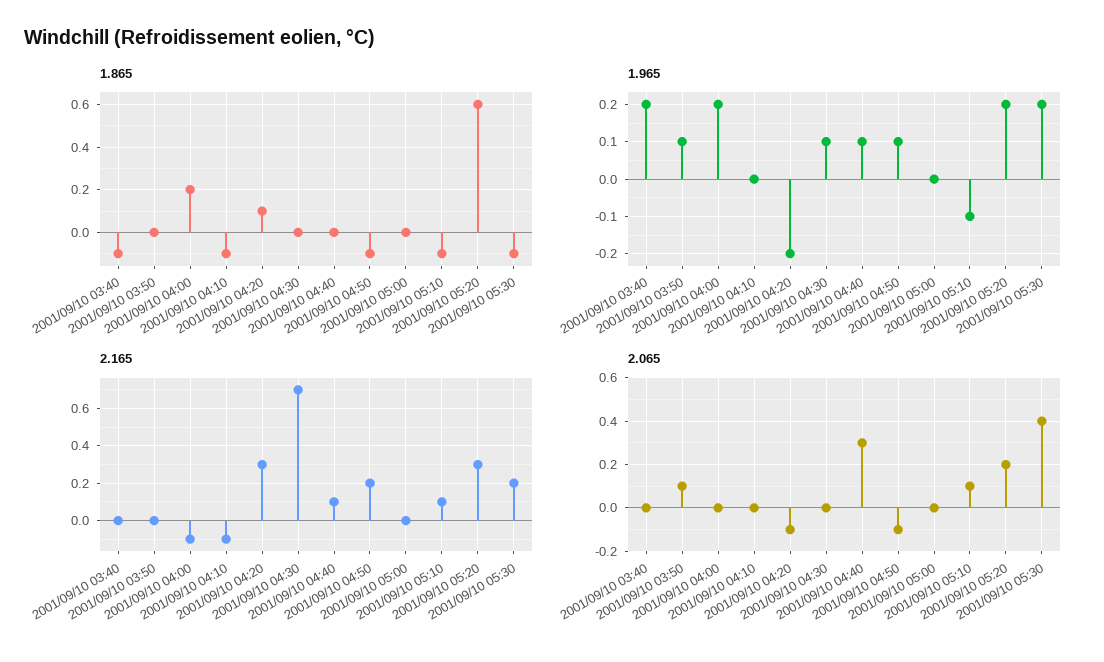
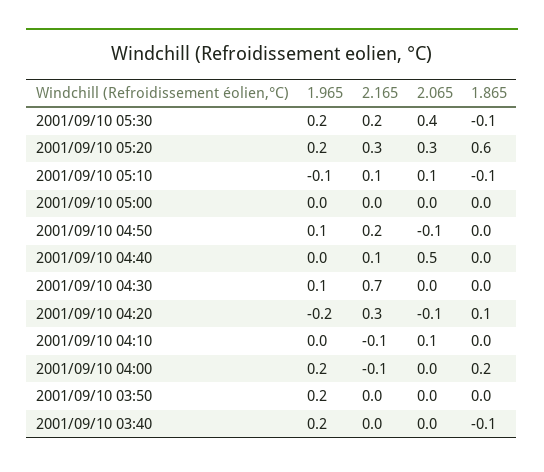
  {
    "1.865": {
      "2001/09/10 03:40": -0.1,
      "2001/09/10 03:50": 0,
      "2001/09/10 04:00": 0.2,
-     "2001/09/10 04:10": -0.1,
+     "2001/09/10 04:10": 0,
      "2001/09/10 04:20": 0.1,
      "2001/09/10 04:30": 0,
      "2001/09/10 04:40": 0,
-     "2001/09/10 04:50": -0.1,
+     "2001/09/10 04:50": 0,
      "2001/09/10 05:00": 0,
      "2001/09/10 05:10": -0.1,
      "2001/09/10 05:20": 0.6,
      "2001/09/10 05:30": -0.1
    },
    "1.965": {
      "2001/09/10 03:40": 0.2,
-     "2001/09/10 03:50": 0.1,
+     "2001/09/10 03:50": 0.2,
      "2001/09/10 04:00": 0.2,
      "2001/09/10 04:10": 0,
      "2001/09/10 04:20": -0.2,
      "2001/09/10 04:30": 0.1,
-     "2001/09/10 04:40": 0.1,
+     "2001/09/10 04:40": 0,
      "2001/09/10 04:50": 0.1,
      "2001/09/10 05:00": 0,
      "2001/09/10 05:10": -0.1,
      "2001/09/10 05:20": 0.2,
      "2001/09/10 05:30": 0.2
    },
    "2.165": {
      "2001/09/10 03:40": 0,
      "2001/09/10 03:50": 0,
      "2001/09/10 04:00": -0.1,
      "2001/09/10 04:10": -0.1,
      "2001/09/10 04:20": 0.3,
      "2001/09/10 04:30": 0.7,
      "2001/09/10 04:40": 0.1,
      "2001/09/10 04:50": 0.2,
      "2001/09/10 05:00": 0,
      "2001/09/10 05:10": 0.1,
      "2001/09/10 05:20": 0.3,
      "2001/09/10 05:30": 0.2
    },
    "2.065": {
      "2001/09/10 03:40": 0,
-     "2001/09/10 03:50": 0.1,
+     "2001/09/10 03:50": 0,
      "2001/09/10 04:00": 0,
-     "2001/09/10 04:10": 0,
+     "2001/09/10 04:10": 0.1,
      "2001/09/10 04:20": -0.1,
      "2001/09/10 04:30": 0,
-     "2001/09/10 04:40": 0.3,
+     "2001/09/10 04:40": 0.5,
      "2001/09/10 04:50": -0.1,
      "2001/09/10 05:00": 0,
      "2001/09/10 05:10": 0.1,
-     "2001/09/10 05:20": 0.2,
+     "2001/09/10 05:20": 0.3,
      "2001/09/10 05:30": 0.4
    }
  }

